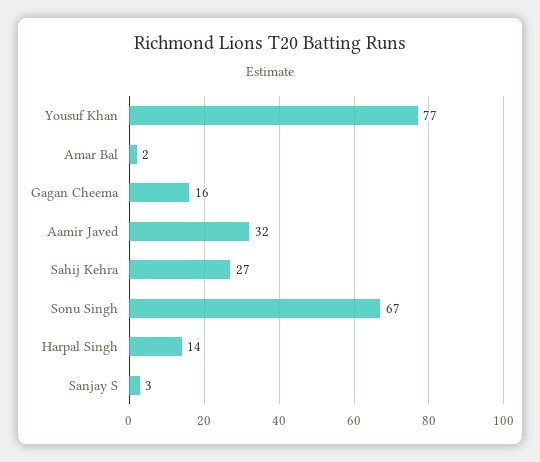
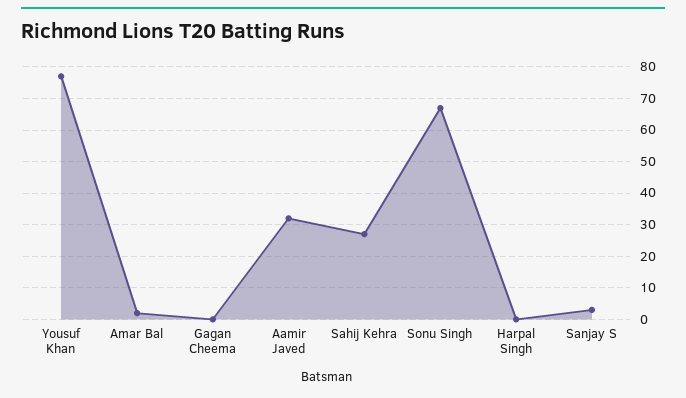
  {
    "Yousuf Khan": 77,
    "Amar Bal": 2,
-   "Gagan Cheema": 16,
+   "Gagan Cheema": 0,
    "Aamir Javed": 32,
    "Sahij Kehra": 27,
    "Sonu Singh": 67,
-   "Harpal Singh": 14,
+   "Harpal Singh": 0,
    "Sanjay S": 3
  }

